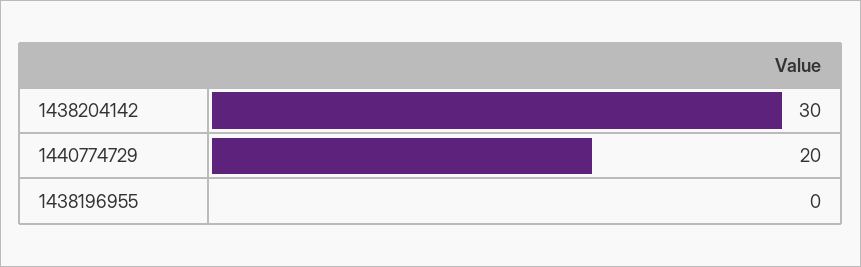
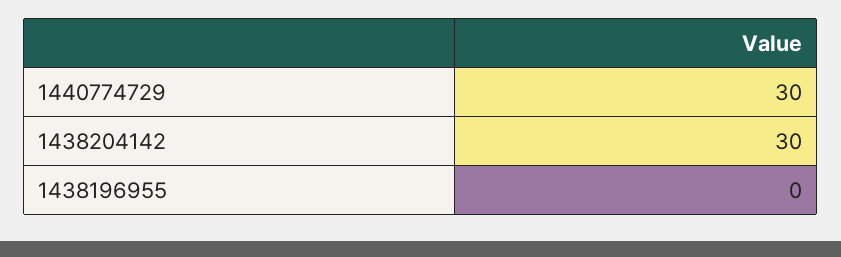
  {
    "1438204142": 30,
-   "1440774729": 20,
+   "1440774729": 30,
    "1438196955": 0
  }

